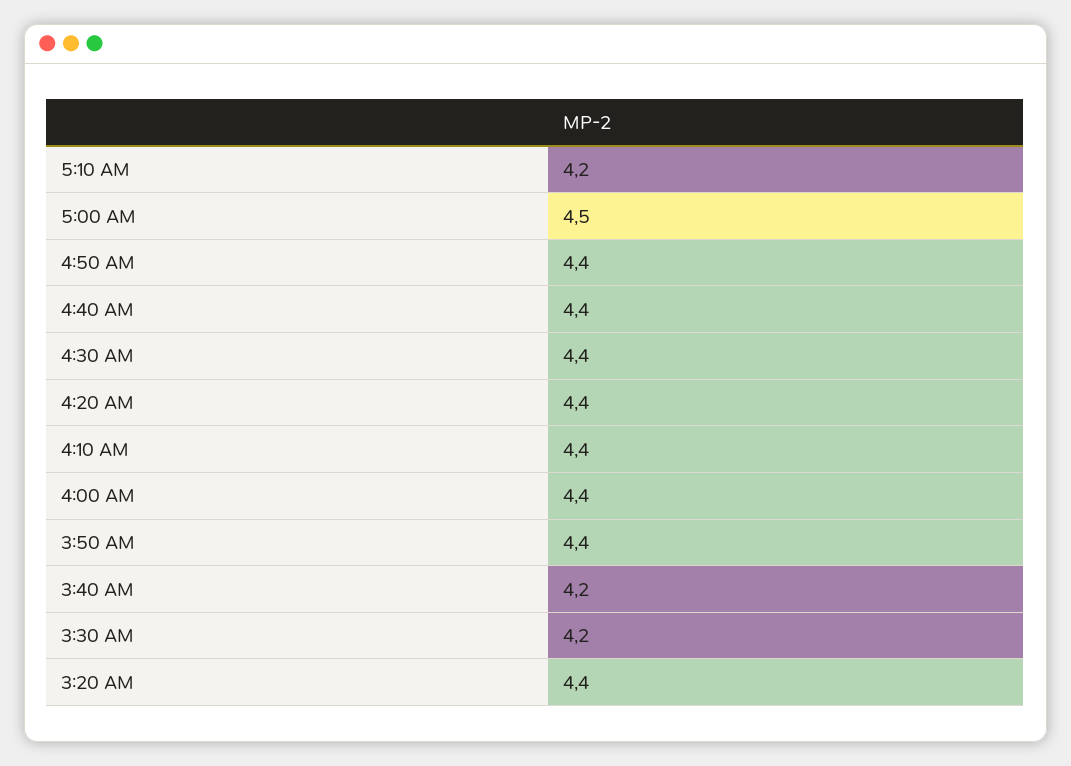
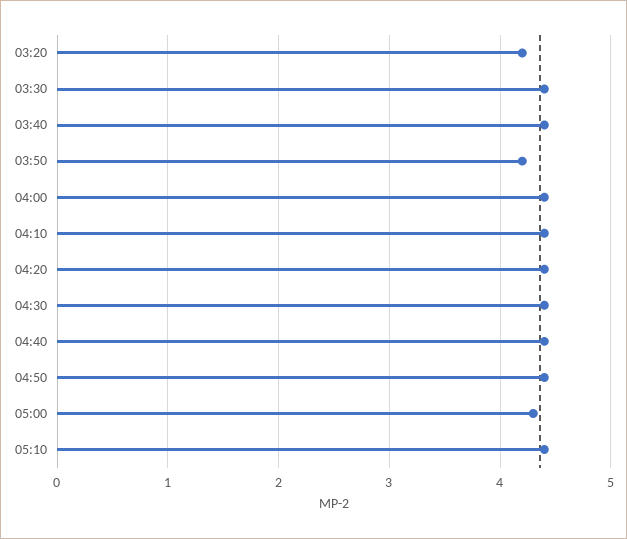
  {
-   "5:10 AM": 4.2,
+   "5:10 AM": 4.4,
-   "5:00 AM": 4.5,
+   "5:00 AM": 4.3,
    "4:50 AM": 4.4,
    "4:40 AM": 4.4,
    "4:30 AM": 4.4,
    "4:20 AM": 4.4,
    "4:10 AM": 4.4,
    "4:00 AM": 4.4,
-   "3:50 AM": 4.4,
+   "3:50 AM": 4.2,
-   "3:40 AM": 4.2,
+   "3:40 AM": 4.4,
-   "3:30 AM": 4.2,
+   "3:30 AM": 4.4,
-   "3:20 AM": 4.4
+   "3:20 AM": 4.2
  }

